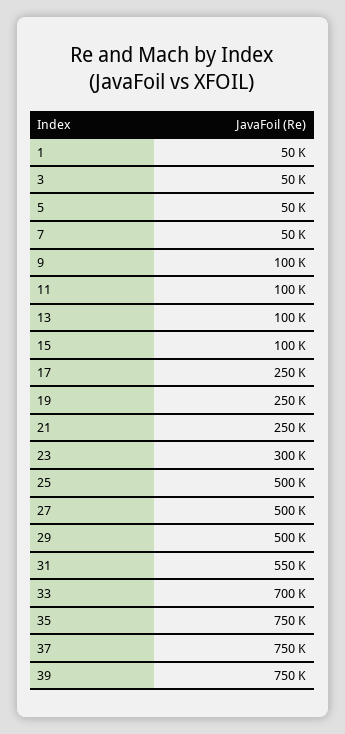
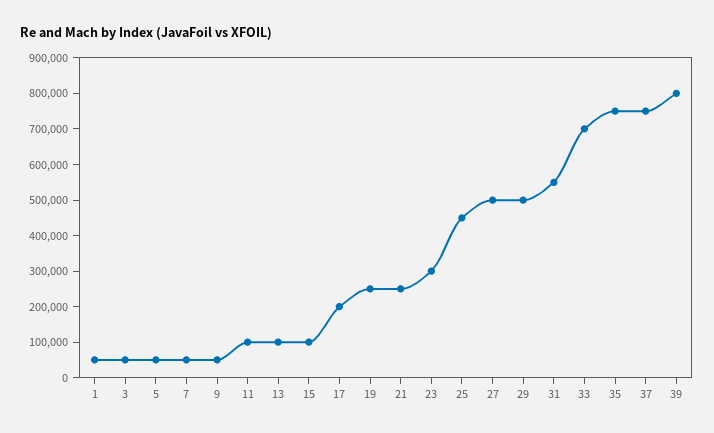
  {
    "1": 50000,
    "3": 50000,
    "5": 50000,
    "7": 50000,
-   "9": 100000,
+   "9": 50000,
    "11": 100000,
    "13": 100000,
    "15": 100000,
-   "17": 250000,
+   "17": 200000,
    "19": 250000,
    "21": 250000,
    "23": 300000,
-   "25": 500000,
+   "25": 450000,
    "27": 500000,
    "29": 500000,
    "31": 550000,
    "33": 700000,
    "35": 750000,
    "37": 750000,
-   "39": 750000
+   "39": 800000
  }

